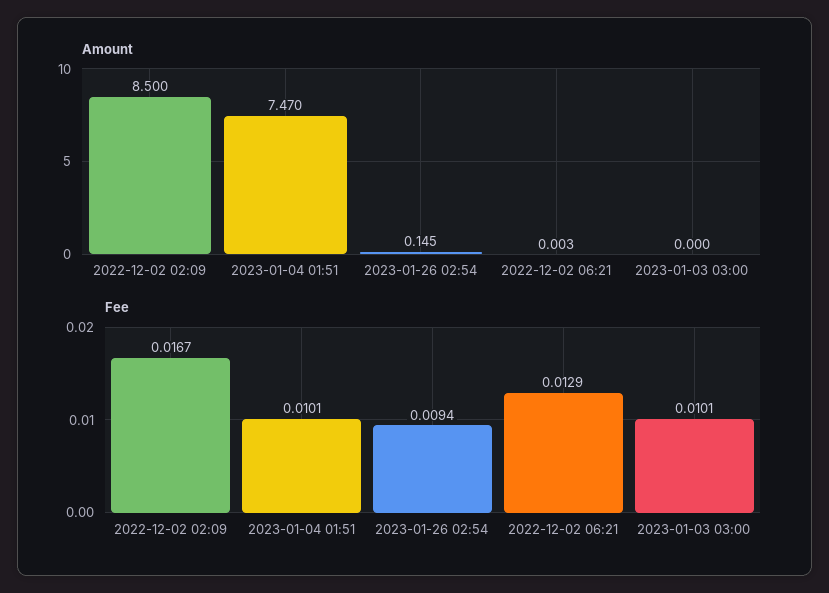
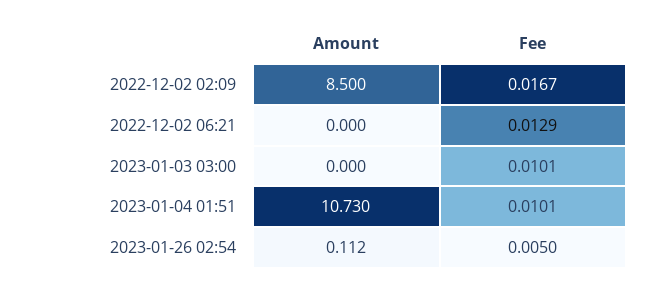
  {
    "Amount": {
      "2022-12-02 02:09": 8.5,
-     "2023-01-04 01:51": 7.47,
+     "2023-01-04 01:51": 10.73,
-     "2023-01-26 02:54": 0.145,
+     "2023-01-26 02:54": 0.112,
-     "2022-12-02 06:21": 0.003,
+     "2022-12-02 06:21": 0,
      "2023-01-03 03:00": 0
    },
    "Fee": {
      "2022-12-02 02:09": 0.0167,
      "2023-01-04 01:51": 0.0101,
-     "2023-01-26 02:54": 0.0094,
+     "2023-01-26 02:54": 0.005,
      "2022-12-02 06:21": 0.0129,
      "2023-01-03 03:00": 0.0101
    }
  }

